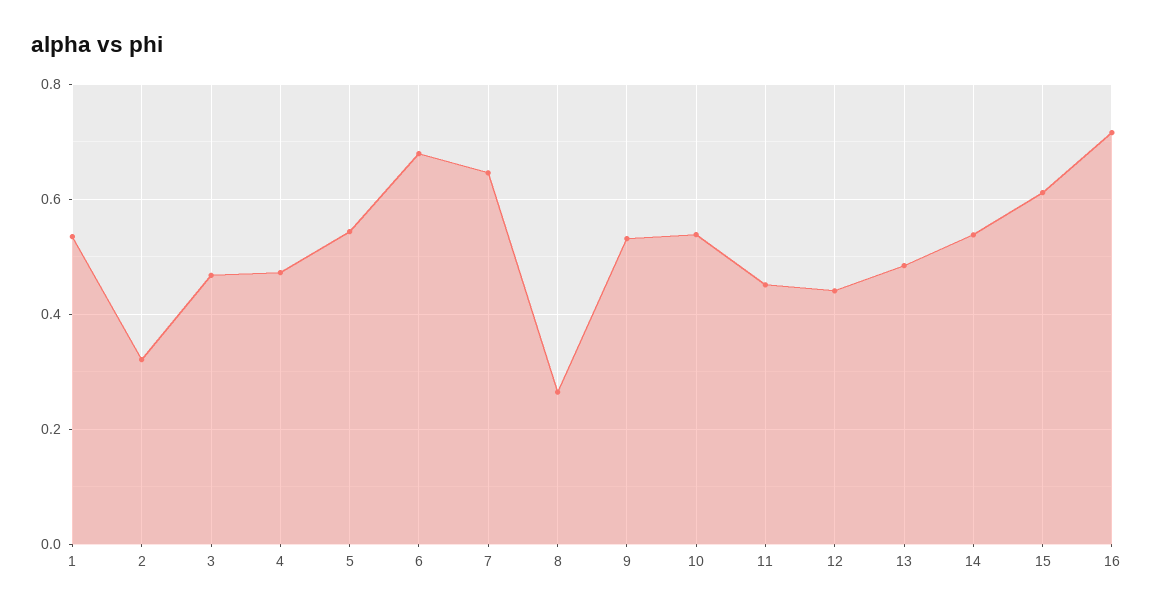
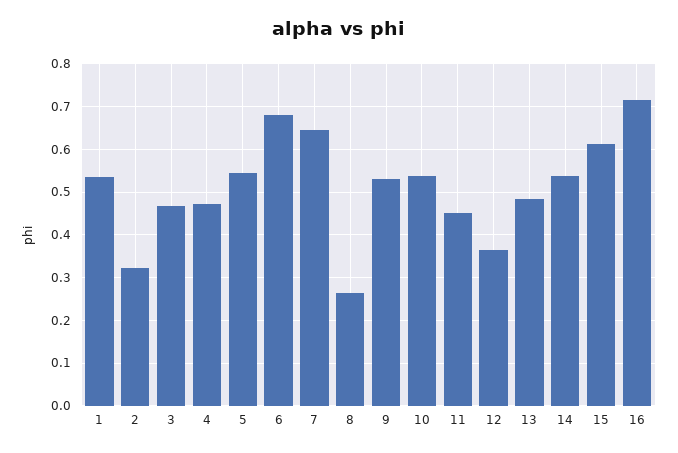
  {
    "1": 0.54,
    "2": 0.32,
    "3": 0.46,
    "4": 0.48,
    "5": 0.54,
    "6": 0.68,
    "7": 0.64,
    "8": 0.26,
    "9": 0.54,
    "10": 0.54,
    "11": 0.46,
-   "12": 0.44,
+   "12": 0.36,
    "13": 0.48,
    "14": 0.54,
    "15": 0.62,
    "16": 0.72
  }

